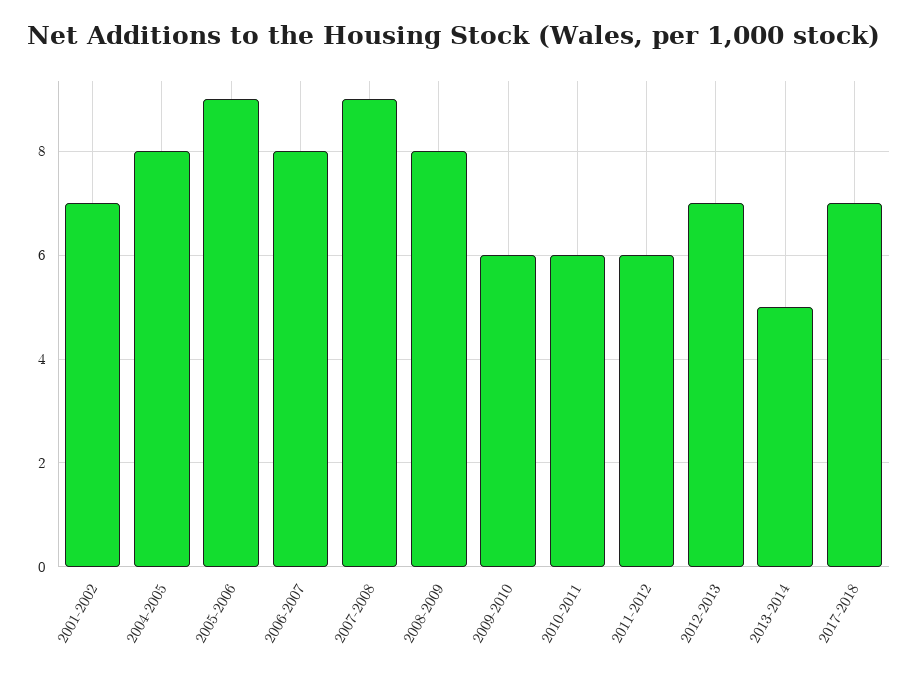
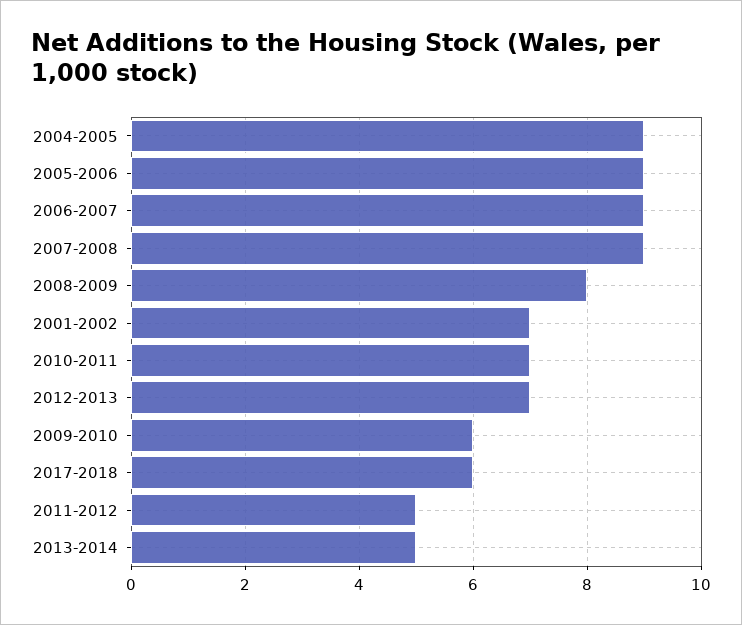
  {
    "2001-2002": 7,
-   "2004-2005": 8,
+   "2004-2005": 9,
    "2005-2006": 9,
-   "2006-2007": 8,
+   "2006-2007": 9,
    "2007-2008": 9,
    "2008-2009": 8,
    "2009-2010": 6,
-   "2010-2011": 6,
+   "2010-2011": 7,
-   "2011-2012": 6,
+   "2011-2012": 5,
    "2012-2013": 7,
    "2013-2014": 5,
-   "2017-2018": 7
+   "2017-2018": 6
  }

